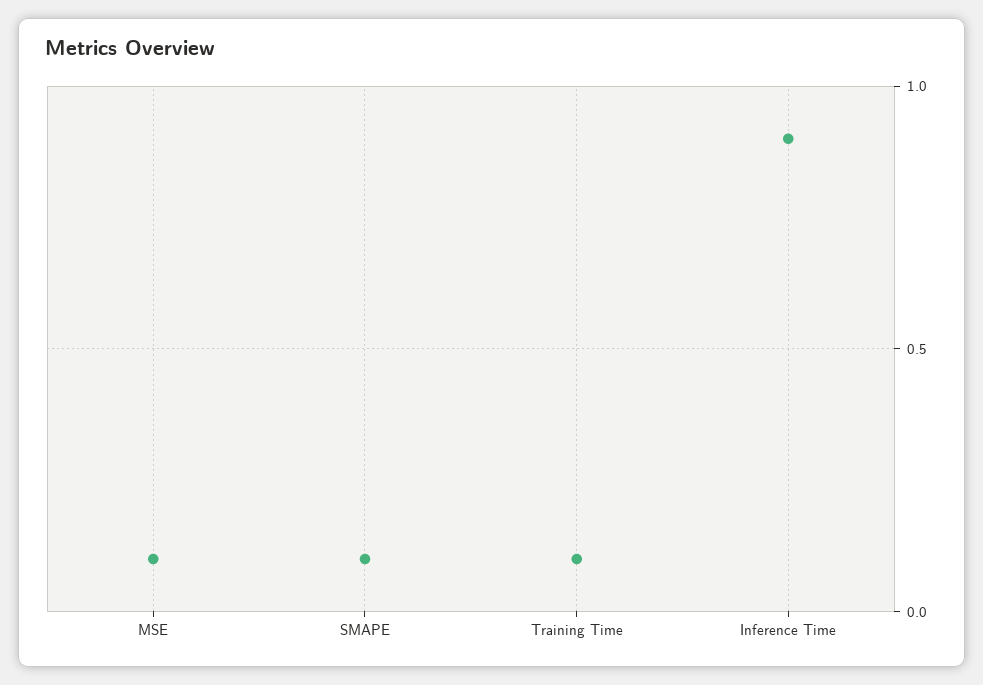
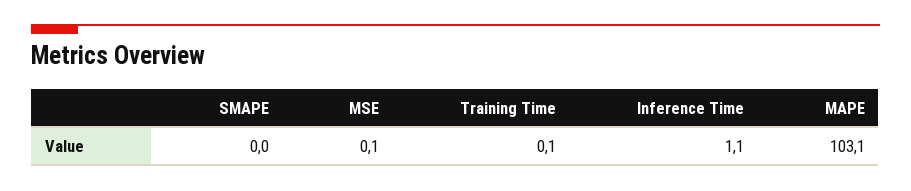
  {
    "MSE": 0.1,
-   "SMAPE": 0.1,
+   "SMAPE": 0,
    "Training Time": 0.1,
-   "Inference Time": 0.9
+   "Inference Time": 1.1,
+   "MAPE": 103.1
  }

